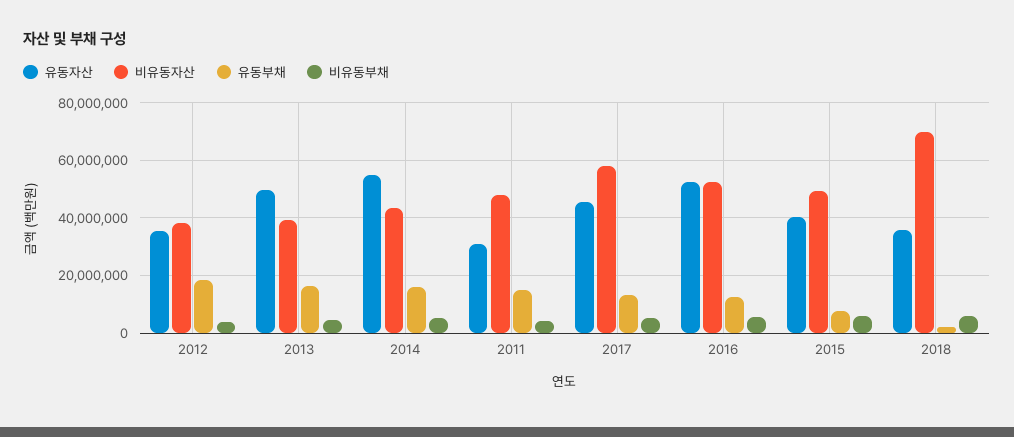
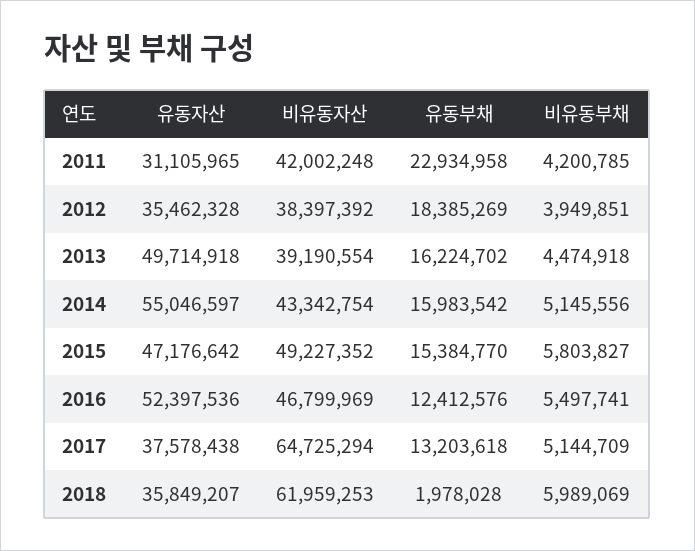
  {
    "유동자산": {
      "2012": 35462328,
      "2013": 49714918,
      "2014": 55046597,
      "2011": 31105965,
-     "2017": 45000000,
+     "2017": 37578438,
      "2016": 52397536,
-     "2015": 40000000,
+     "2015": 47176642,
      "2018": 35849207
    },
    "비유동자산": {
      "2012": 38397392,
      "2013": 39190554,
      "2014": 43342754,
-     "2011": 47500000,
+     "2011": 42002248,
-     "2017": 57500000,
+     "2017": 64725294,
-     "2016": 52500000,
+     "2016": 46799969,
      "2015": 49227352,
-     "2018": 70000000
+     "2018": 61959253
    },
    "유동부채": {
      "2012": 18385269,
      "2013": 16224702,
      "2014": 15983542,
-     "2011": 15000000,
+     "2011": 22934958,
      "2017": 13203618,
      "2016": 12412576,
-     "2015": 7500000,
+     "2015": 15384770,
      "2018": 1978028
    },
    "비유동부채": {
      "2012": 3949851,
      "2013": 4474918,
      "2014": 5145556,
      "2011": 4200785,
      "2017": 5144709,
      "2016": 5497741,
      "2015": 5803827,
      "2018": 5989069
    }
  }

